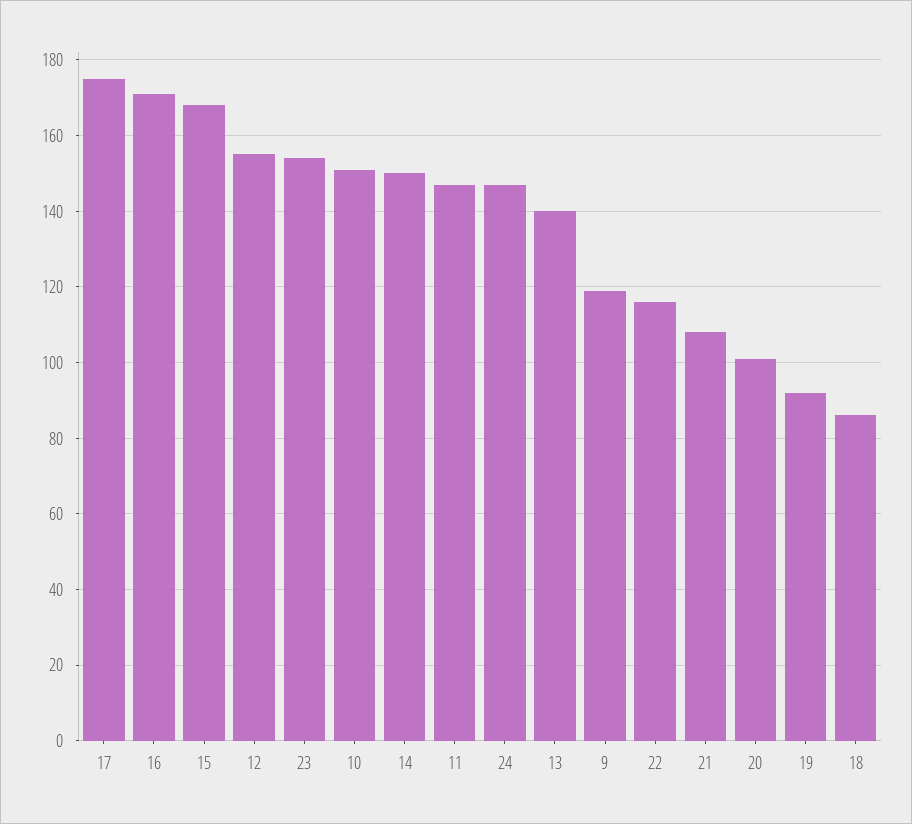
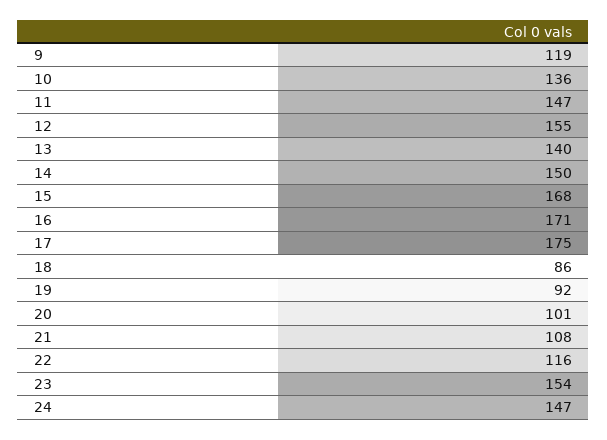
  {
    "17": 175,
    "16": 171,
    "15": 168,
    "12": 155,
    "23": 154,
-   "10": 150,
+   "10": 136,
    "14": 150,
    "11": 147,
    "24": 147,
    "13": 140,
    "9": 119,
    "22": 116,
    "21": 108,
    "20": 101,
    "19": 92,
    "18": 86
  }

